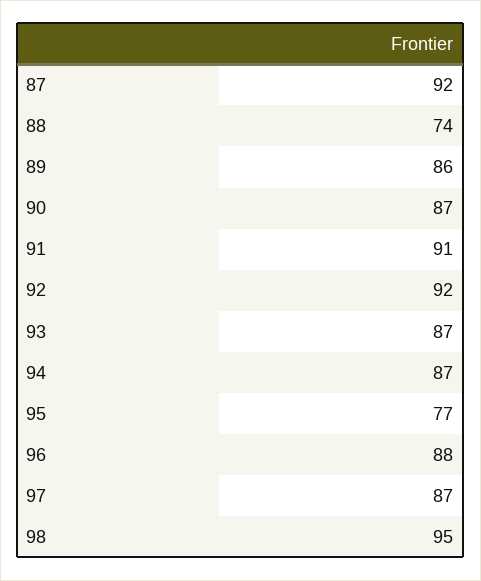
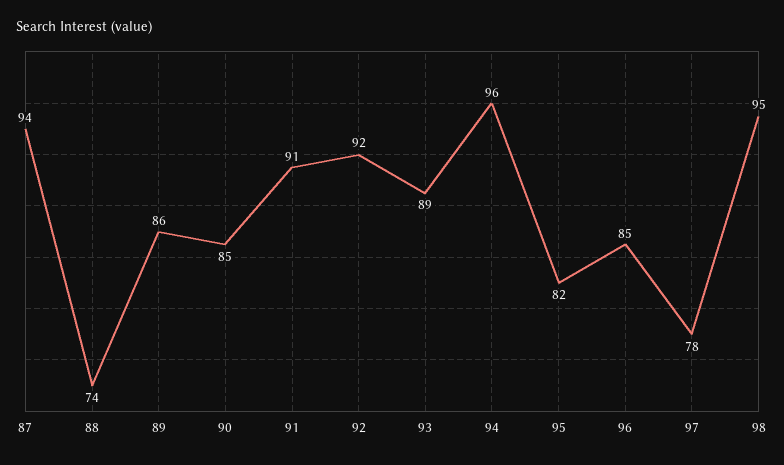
  {
-   "87": 92,
+   "87": 94,
    "88": 74,
    "89": 86,
-   "90": 87,
+   "90": 85,
    "91": 91,
    "92": 92,
-   "93": 87,
+   "93": 89,
-   "94": 87,
+   "94": 96,
-   "95": 77,
+   "95": 82,
-   "96": 88,
+   "96": 85,
-   "97": 87,
+   "97": 78,
    "98": 95
  }

